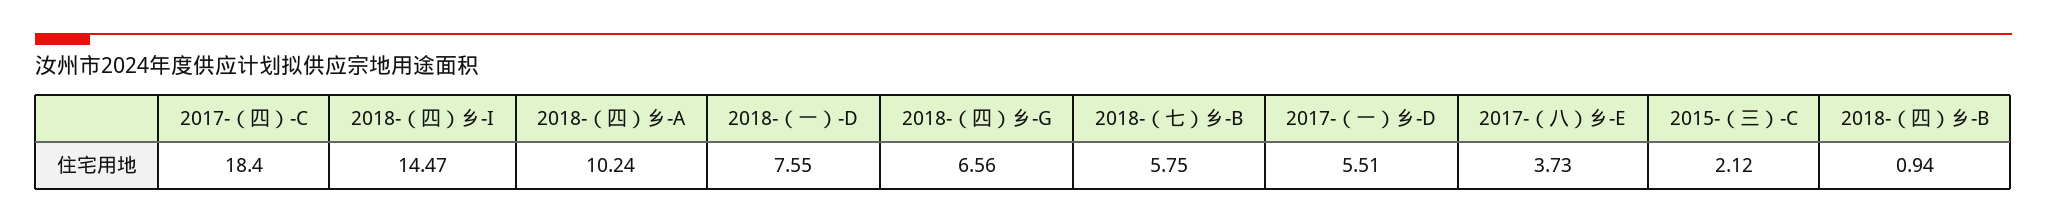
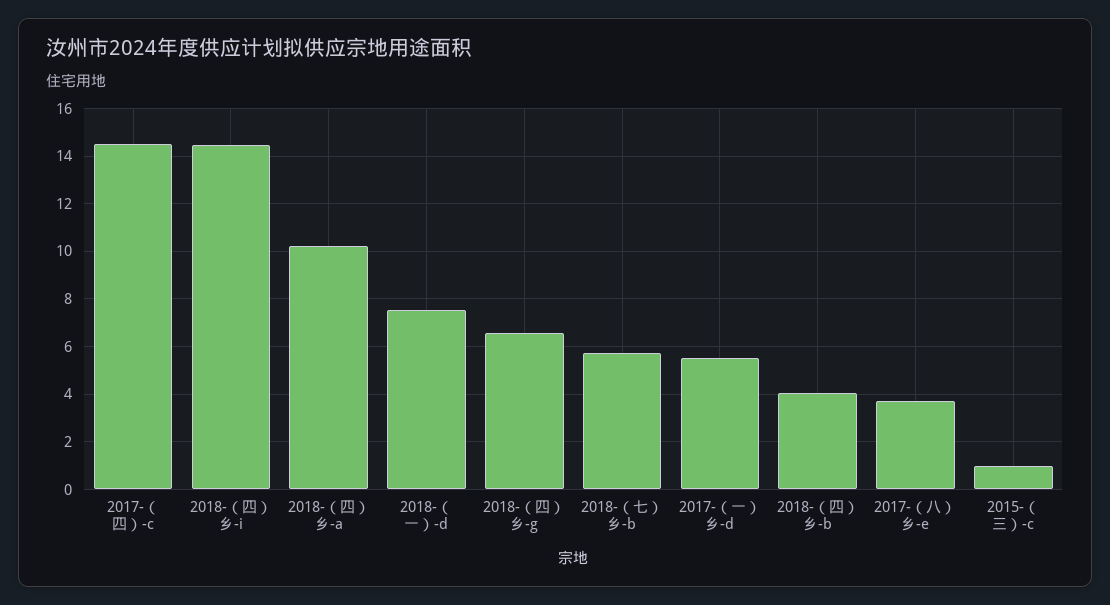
  {
-   "2017-（四）-C": 18.4,
+   "2017-（四）-C": 14.5,
    "2018-（四）乡-I": 14.47,
    "2018-（四）乡-A": 10.24,
    "2018-（一）-D": 7.55,
    "2018-（四）乡-G": 6.56,
    "2018-（七）乡-B": 5.75,
    "2017-（一）乡-D": 5.51,
    "2017-（八）乡-E": 3.73,
-   "2015-（三）-C": 2.12,
+   "2015-（三）-C": 1,
-   "2018-（四）乡-B": 0.94
+   "2018-（四）乡-B": 4
  }

